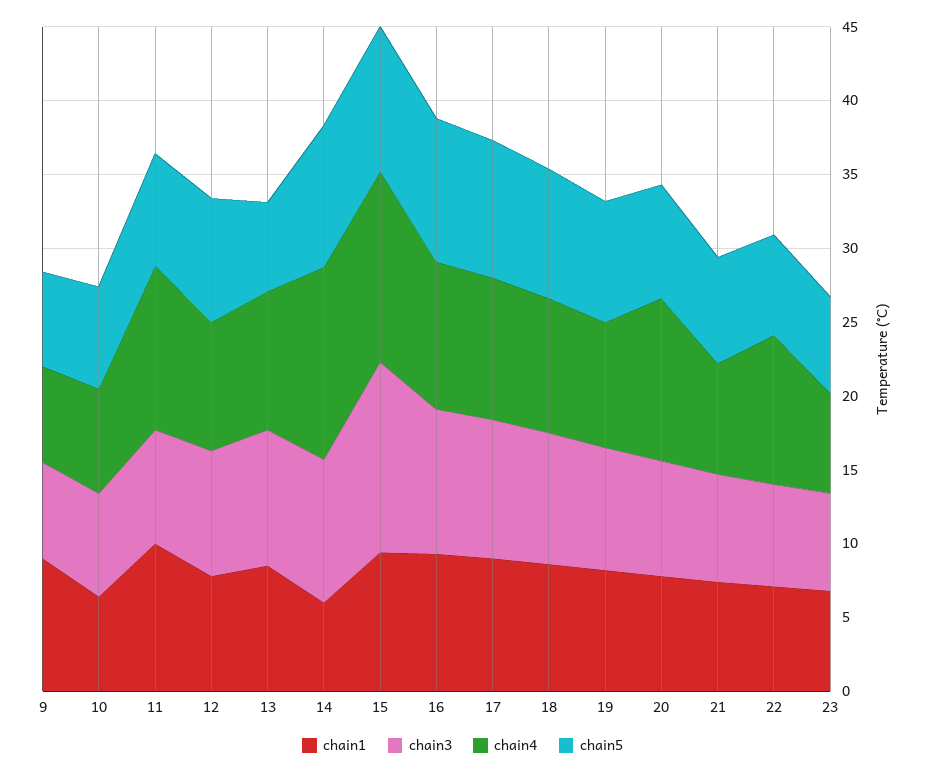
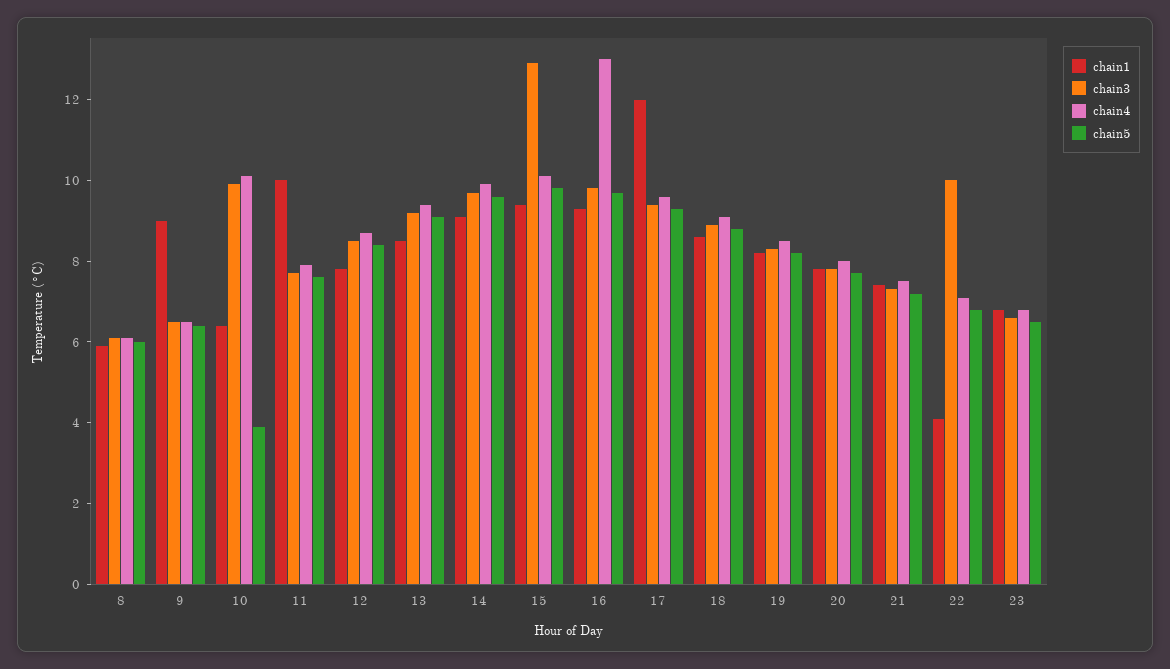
  {
    "chain1": {
      "9": 9,
      "10": 6.5,
      "11": 10,
      "12": 8,
      "13": 8.5,
-     "14": 6,
+     "14": 9,
      "15": 9.5,
      "16": 9.5,
-     "17": 9,
+     "17": 12,
      "18": 8.5,
      "19": 8,
      "20": 8,
      "21": 7.5,
-     "22": 7,
+     "22": 4,
-     "23": 7
+     "23": 7,
+     "8": 6
    },
    "chain3": {
      "9": 6.5,
-     "10": 7,
+     "10": 10,
      "11": 7.5,
      "12": 8.5,
      "13": 9,
      "14": 9.5,
      "15": 13,
      "16": 10,
      "17": 9.5,
      "18": 9,
      "19": 8.5,
      "20": 8,
      "21": 7.5,
-     "22": 7,
+     "22": 10,
-     "23": 6.5
+     "23": 6.5,
+     "8": 6
    },
    "chain4": {
      "9": 6.5,
-     "10": 7,
+     "10": 10,
-     "11": 11,
+     "11": 8,
      "12": 8.5,
      "13": 9.5,
-     "14": 13,
+     "14": 10,
-     "15": 13,
+     "15": 10,
-     "16": 10,
+     "16": 13,
      "17": 9.5,
      "18": 9,
      "19": 8.5,
-     "20": 11,
+     "20": 8,
      "21": 7.5,
-     "22": 10,
+     "22": 7,
-     "23": 7
+     "23": 7,
+     "8": 6
    },
    "chain5": {
      "9": 6.5,
-     "10": 7,
+     "10": 4,
      "11": 7.5,
      "12": 8.5,
-     "13": 6,
+     "13": 9,
      "14": 9.5,
      "15": 10,
      "16": 9.5,
      "17": 9.5,
      "18": 9,
      "19": 8,
      "20": 7.5,
      "21": 7,
      "22": 7,
-     "23": 6.5
+     "23": 6.5,
+     "8": 6
    }
  }

